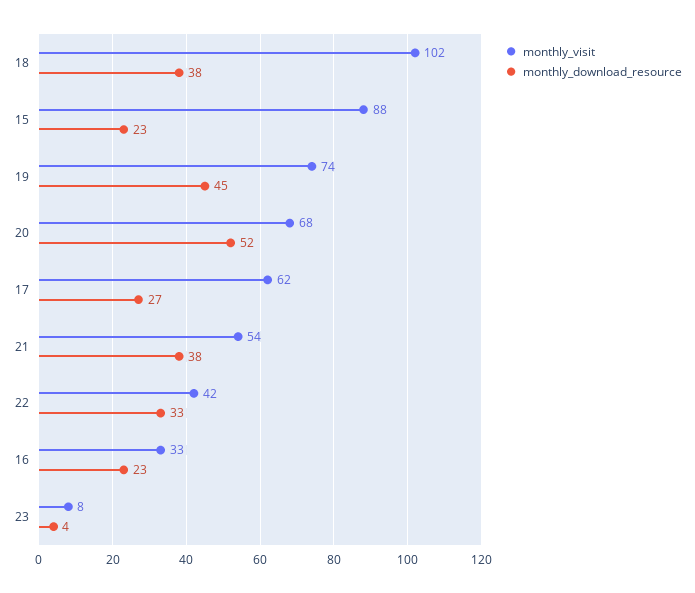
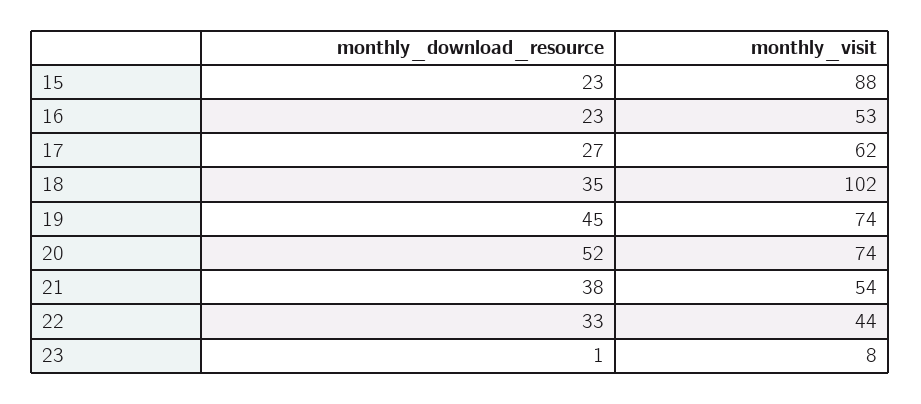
  {
    "monthly_visit": {
      "18": 102,
      "15": 88,
      "19": 74,
-     "20": 68,
+     "20": 74,
      "17": 62,
      "21": 54,
-     "22": 42,
+     "22": 44,
-     "16": 33,
+     "16": 53,
      "23": 8
    },
    "monthly_download_resource": {
-     "18": 38,
+     "18": 35,
      "15": 23,
      "19": 45,
      "20": 52,
      "17": 27,
      "21": 38,
      "22": 33,
      "16": 23,
-     "23": 4
+     "23": 1
    }
  }

